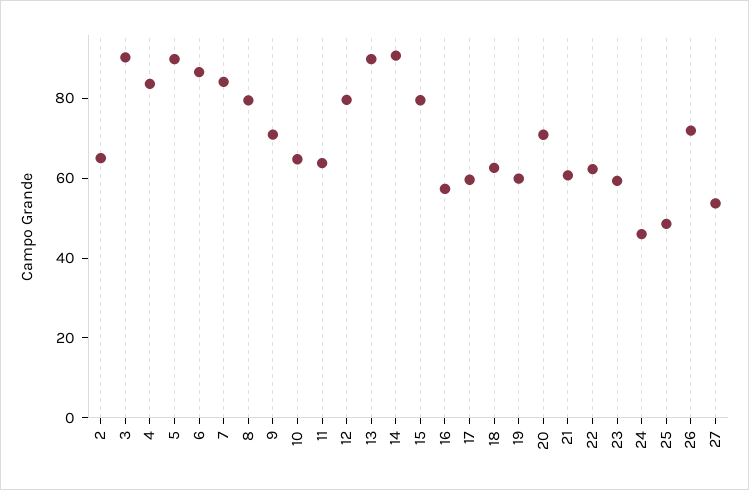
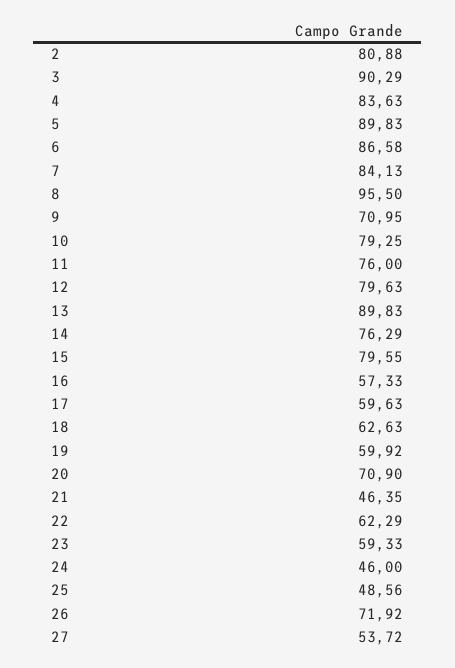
  {
-   "2": 65,
+   "2": 80.88,
    "3": 90.29,
    "4": 83.63,
    "5": 89.83,
    "6": 86.58,
    "7": 84.13,
-   "8": 80,
+   "8": 95.5,
    "9": 70.95,
-   "10": 65,
+   "10": 79.25,
-   "11": 65,
+   "11": 76,
    "12": 79.63,
    "13": 89.83,
-   "14": 90,
+   "14": 76.29,
    "15": 79.55,
    "16": 57.33,
    "17": 59.63,
    "18": 62.63,
    "19": 59.92,
    "20": 70.9,
-   "21": 60,
+   "21": 46.35,
    "22": 62.29,
    "23": 59.33,
    "24": 46,
    "25": 48.56,
    "26": 71.92,
    "27": 53.72
  }

